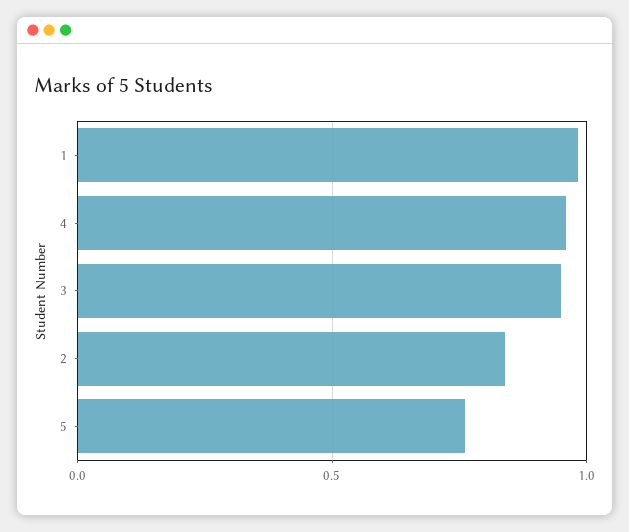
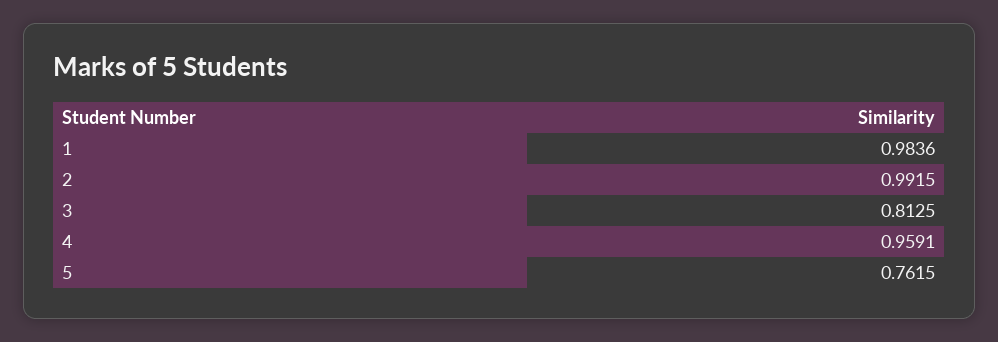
  {
    "1": 0.9836,
    "4": 0.9591,
-   "3": 0.95,
+   "3": 0.8125,
-   "2": 0.85,
+   "2": 0.9915,
    "5": 0.7615
  }

